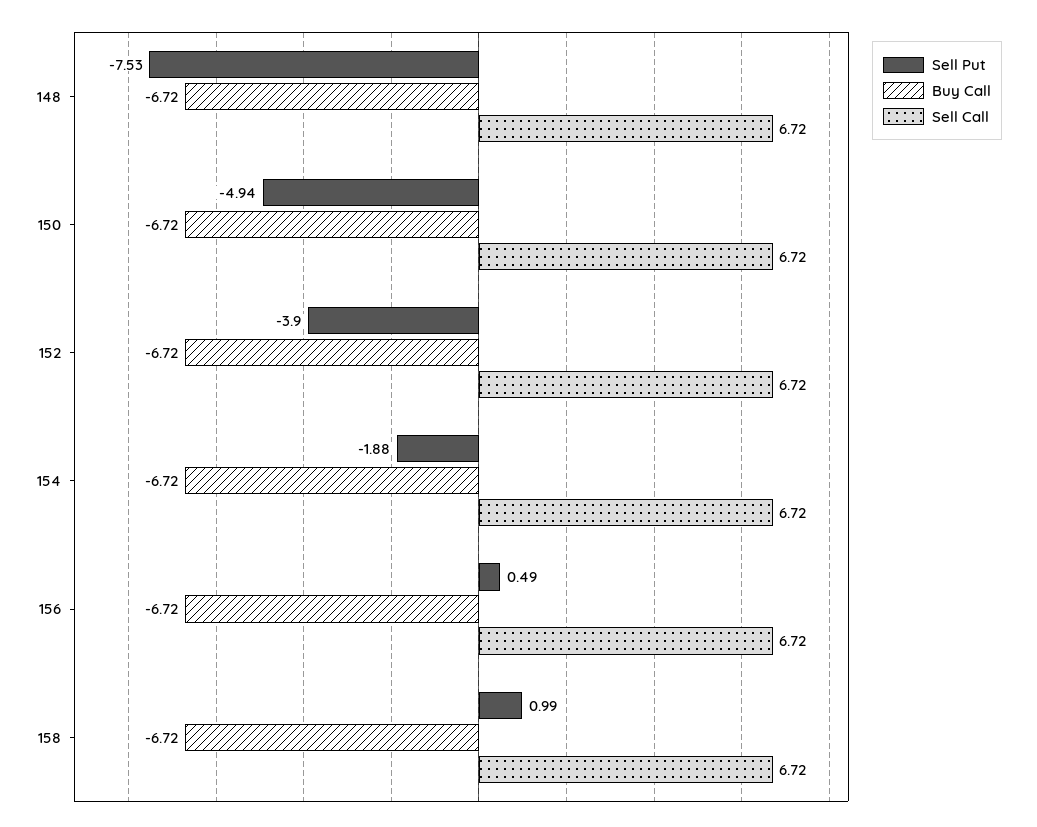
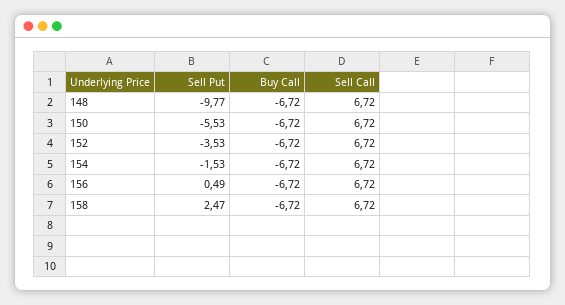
  {
    "Sell Put": {
-     "148": -7.53,
+     "148": -9.77,
-     "150": -4.94,
+     "150": -5.53,
-     "152": -3.9,
+     "152": -3.53,
-     "154": -1.88,
+     "154": -1.53,
      "156": 0.49,
-     "158": 0.99
+     "158": 2.47
    },
    "Buy Call": {
      "148": -6.72,
      "150": -6.72,
      "152": -6.72,
      "154": -6.72,
      "156": -6.72,
      "158": -6.72
    },
    "Sell Call": {
      "148": 6.72,
      "150": 6.72,
      "152": 6.72,
      "154": 6.72,
      "156": 6.72,
      "158": 6.72
    }
  }

